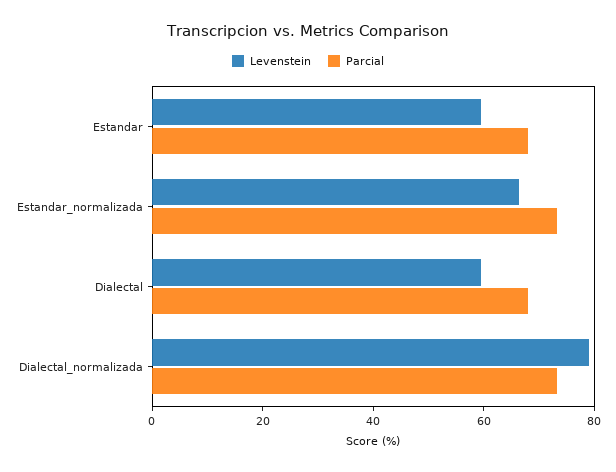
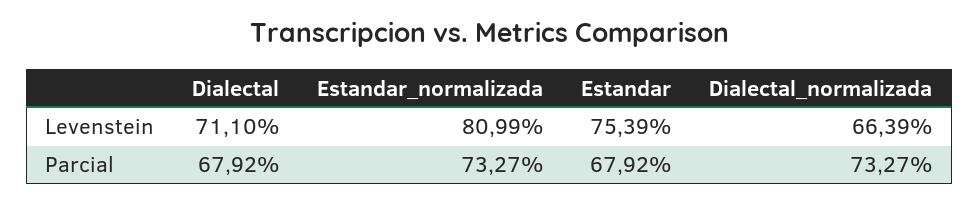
  {
    "Levenstein": {
-     "Estandar": 60,
+     "Estandar": 75.39,
-     "Estandar_normalizada": 65,
+     "Estandar_normalizada": 80.99,
-     "Dialectal": 60,
+     "Dialectal": 71.1,
-     "Dialectal_normalizada": 80
+     "Dialectal_normalizada": 66.39
    },
    "Parcial": {
      "Estandar": 67.92,
      "Estandar_normalizada": 73.27,
      "Dialectal": 67.92,
      "Dialectal_normalizada": 73.27
    }
  }

